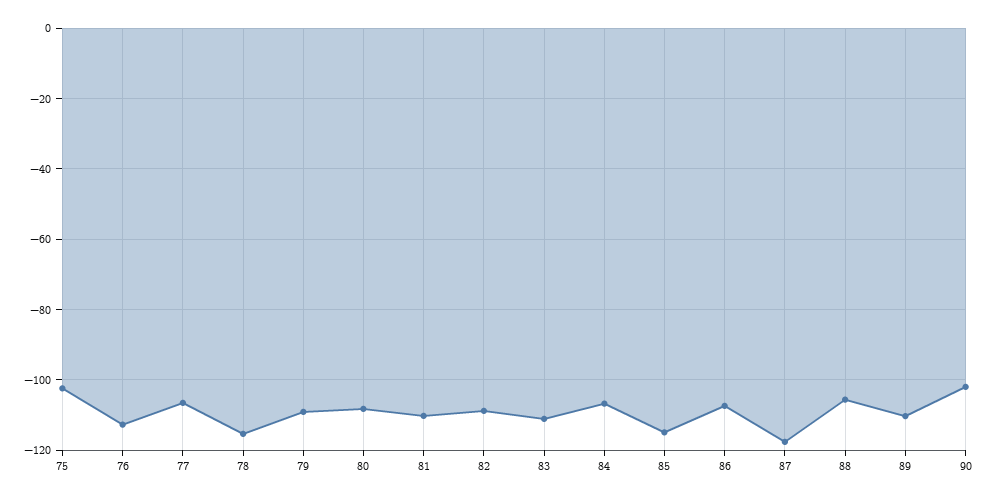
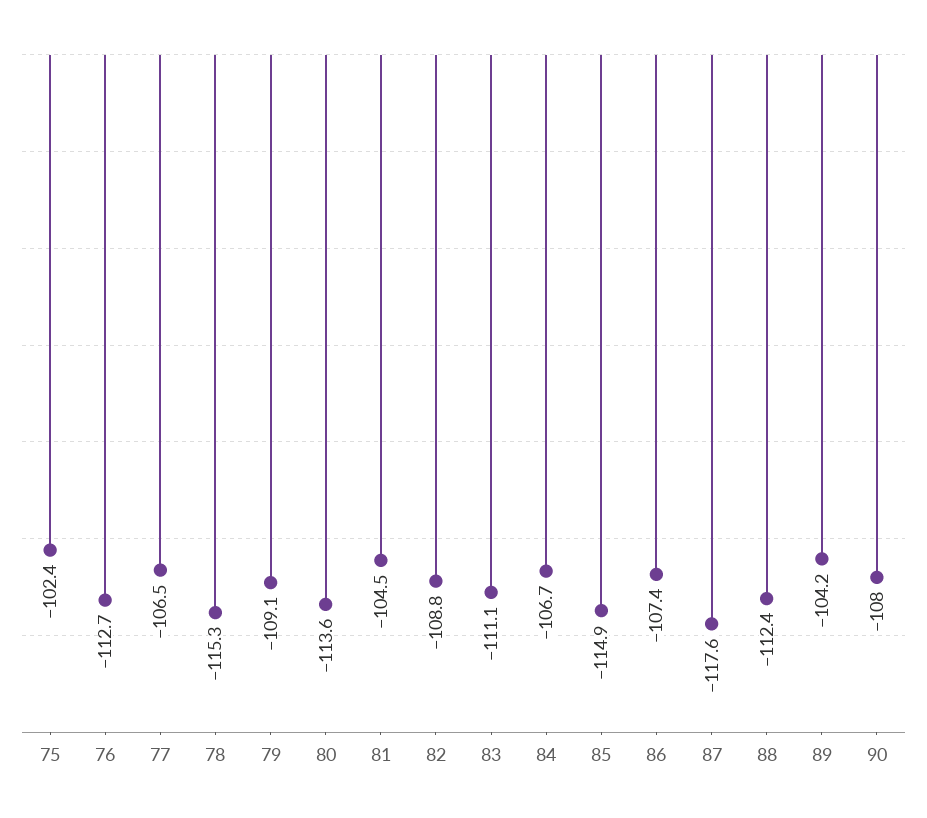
  {
    "75": -102.4,
    "76": -112.7,
    "77": -106.5,
    "78": -115.3,
    "79": -109.1,
-   "80": -108,
+   "80": -113.6,
-   "81": -110,
+   "81": -104.5,
    "82": -108.8,
    "83": -111.1,
    "84": -106.7,
    "85": -114.9,
    "86": -107.4,
    "87": -117.6,
-   "88": -106,
+   "88": -112.4,
-   "89": -110,
+   "89": -104.2,
-   "90": -102
+   "90": -108
  }

